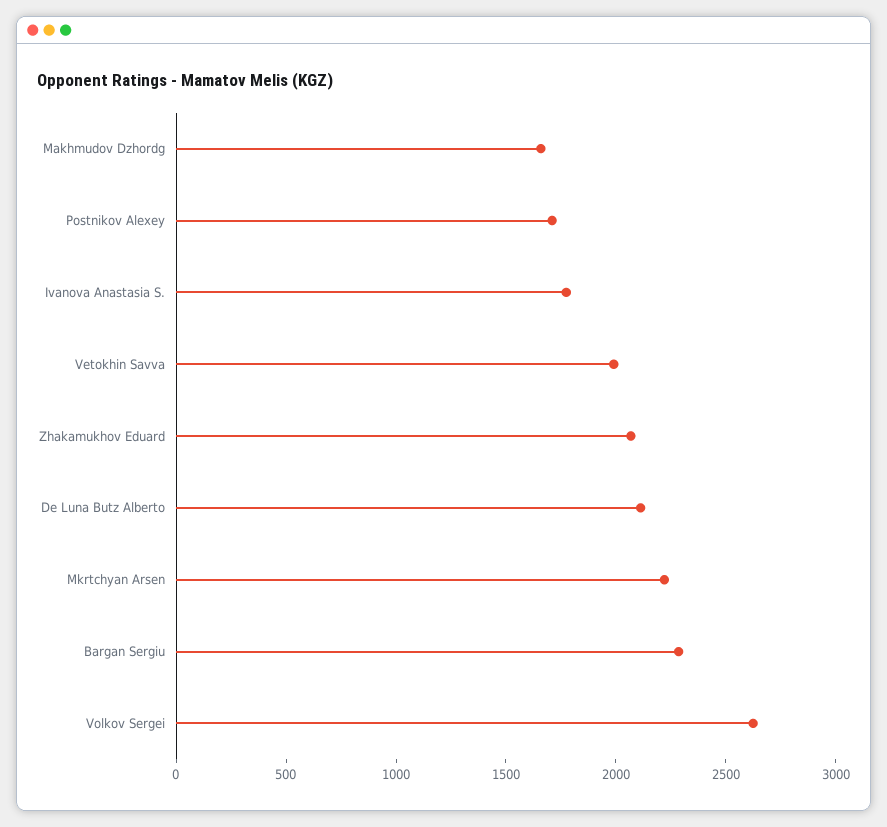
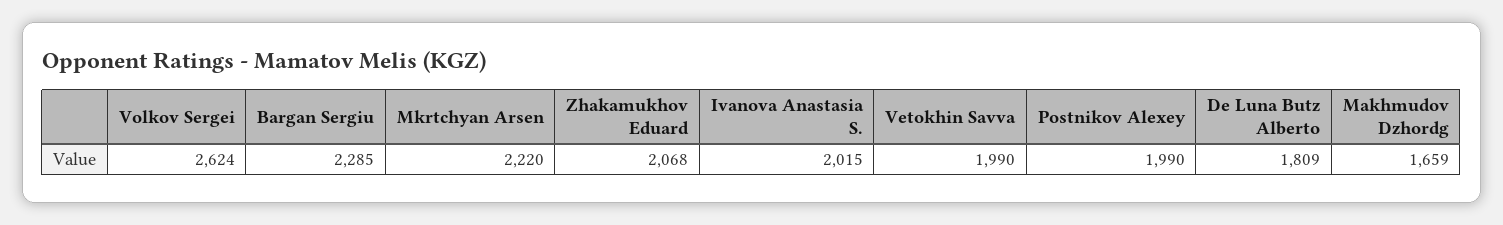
  {
    "Makhmudov Dzhordg": 1659,
-   "Postnikov Alexey": 1700,
+   "Postnikov Alexey": 1990,
-   "Ivanova Anastasia S.": 1800,
+   "Ivanova Anastasia S.": 2015,
    "Vetokhin Savva": 1990,
    "Zhakamukhov Eduard": 2068,
-   "De Luna Butz Alberto": 2100,
+   "De Luna Butz Alberto": 1809,
    "Mkrtchyan Arsen": 2220,
    "Bargan Sergiu": 2285,
    "Volkov Sergei": 2624
  }

